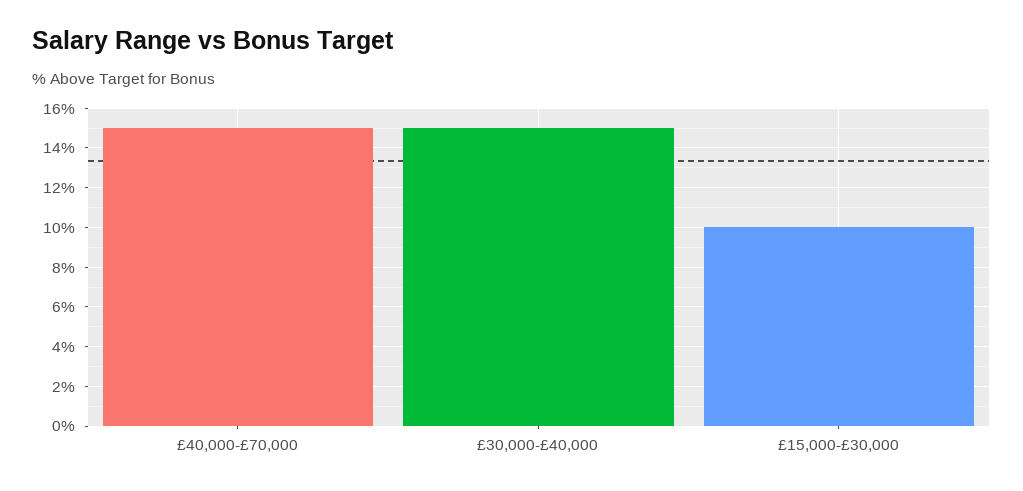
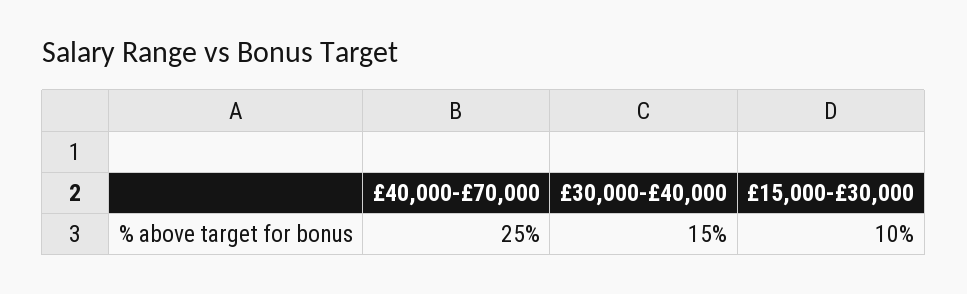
  {
-   "£40,000-£70,000": 15,
+   "£40,000-£70,000": 25,
    "£30,000-£40,000": 15,
    "£15,000-£30,000": 10
  }

